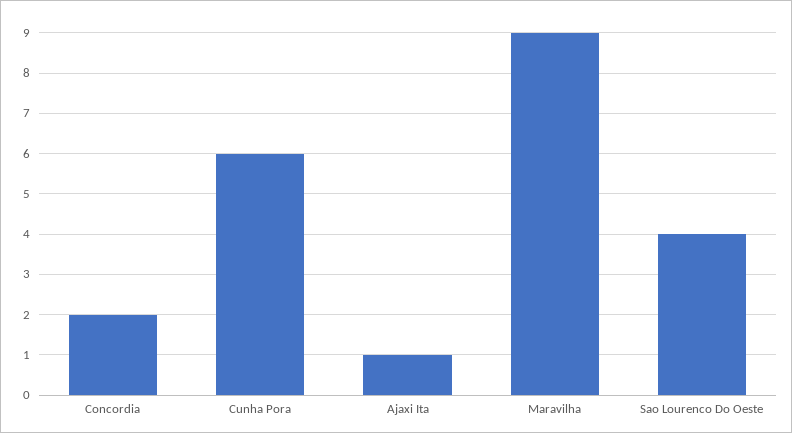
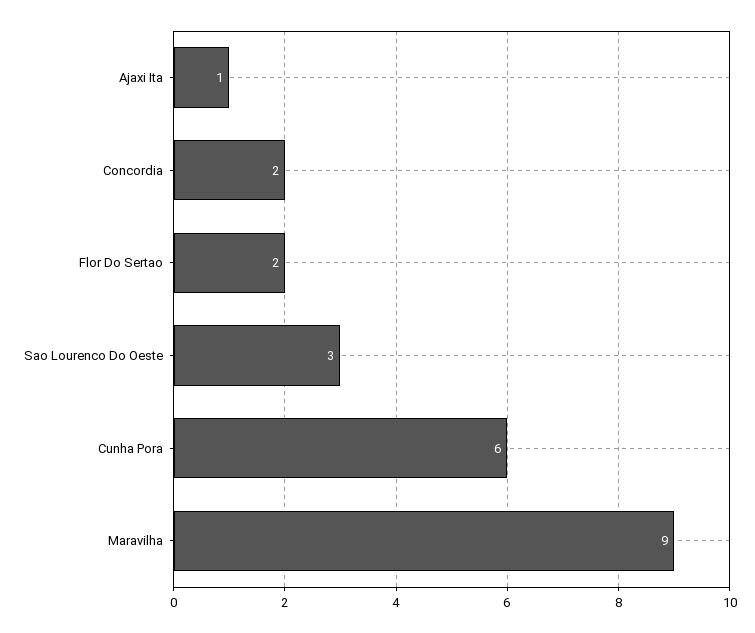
  {
    "Concordia": 2,
    "Cunha Pora": 6,
    "Ajaxi Ita": 1,
    "Maravilha": 9,
-   "Sao Lourenco Do Oeste": 4
+   "Sao Lourenco Do Oeste": 3,
+   "Flor Do Sertao": 2
  }

